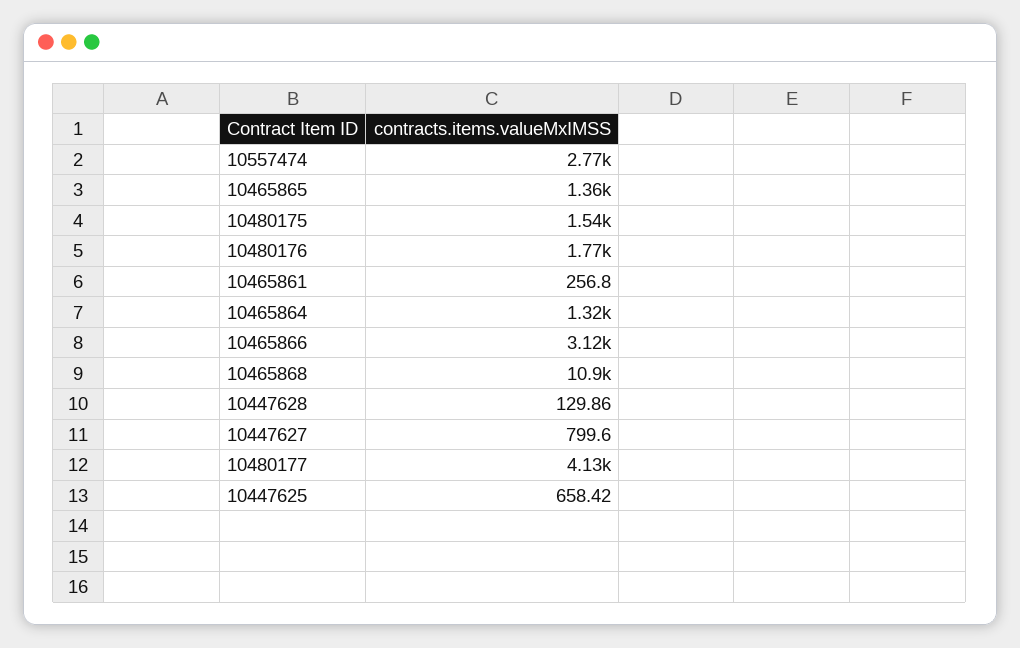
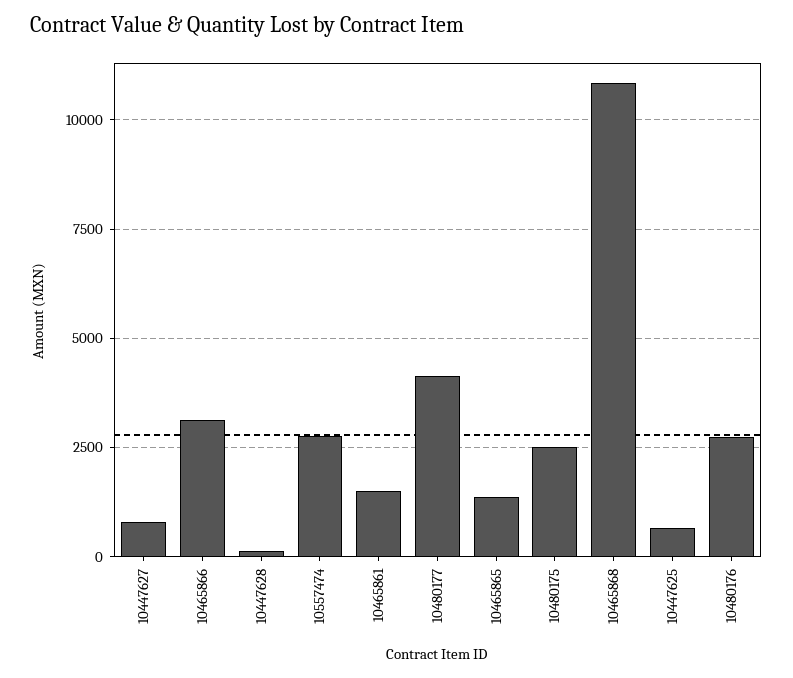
  {
    "10557474": 2770,
    "10465865": 1360,
-   "10480175": 1540,
+   "10480175": 2500,
-   "10480176": 1770,
+   "10480176": 2750,
-   "10465861": 256.8,
+   "10465861": 1500,
-   "10465864": 1320,
    "10465866": 3120,
    "10465868": 10900,
    "10447628": 129.86,
    "10447627": 799.6,
    "10480177": 4130,
    "10447625": 658.42
  }

